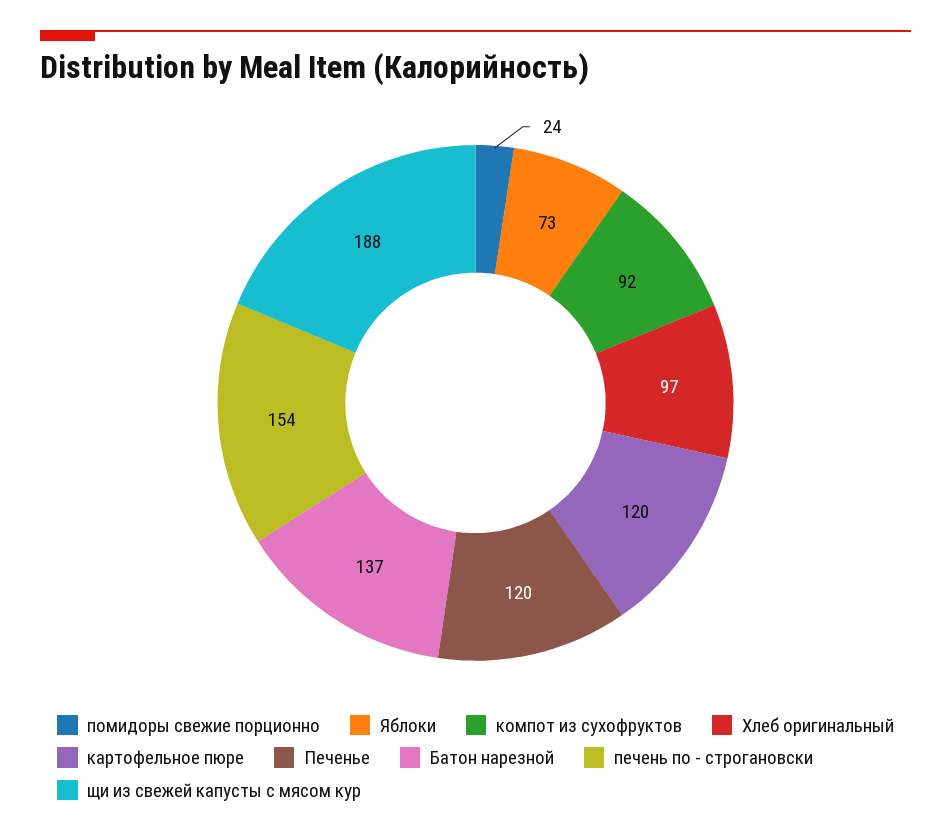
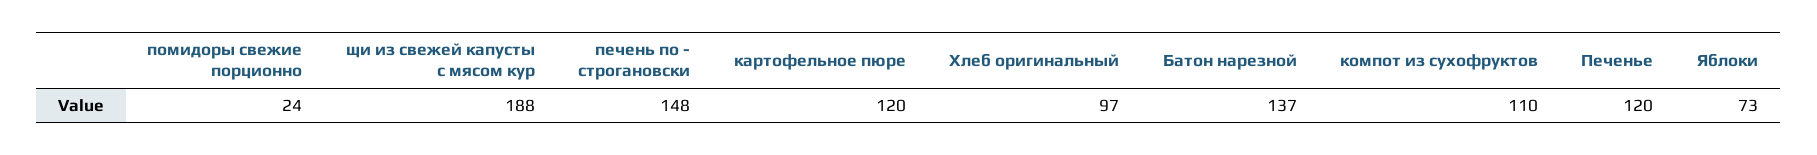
  {
    "помидоры свежие порционно": 24,
    "Яблоки": 73,
-   "компот из сухофруктов": 92,
+   "компот из сухофруктов": 110,
    "Хлеб оригинальный": 97,
    "картофельное пюре": 120,
    "Печенье": 120,
    "Батон нарезной": 137,
-   "печень по - строгановски": 154,
+   "печень по - строгановски": 148,
    "щи из свежей капусты с мясом кур": 188
  }

